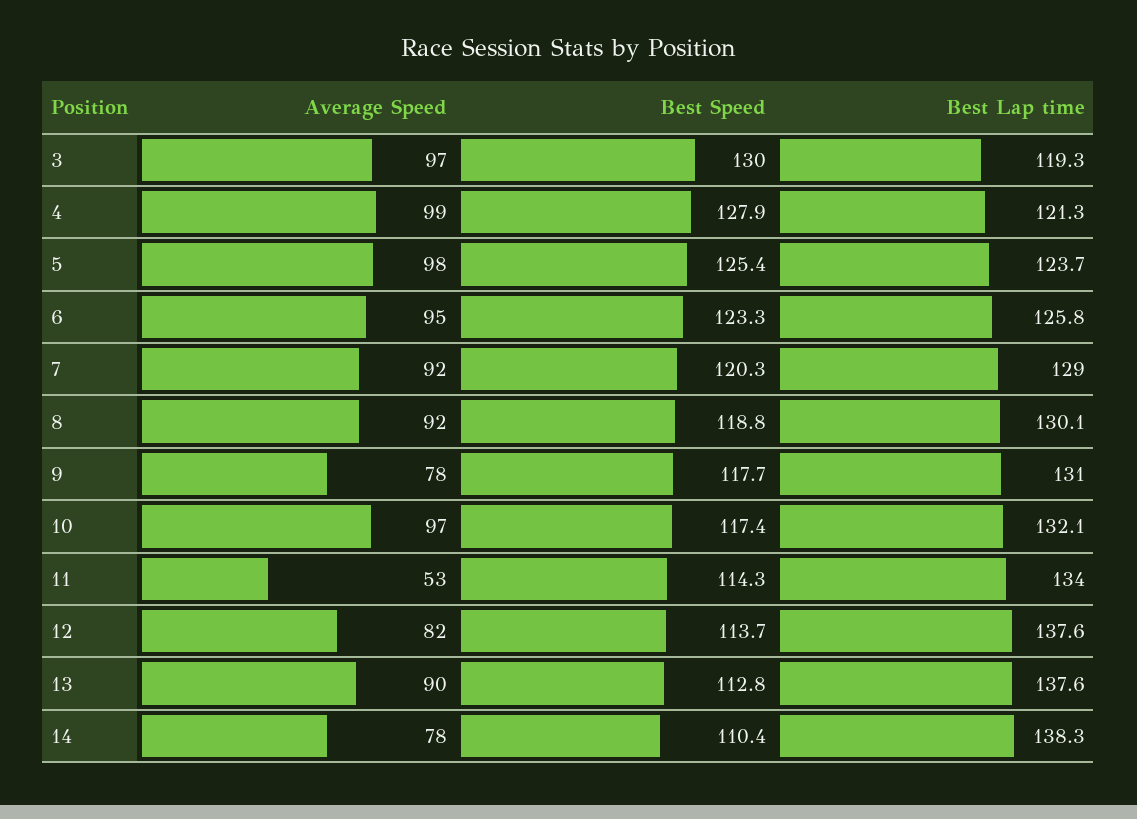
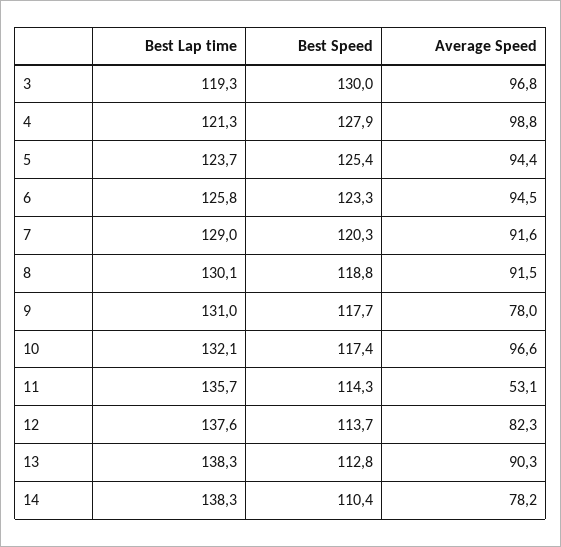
  {
    "Average Speed": {
      "3": 96.8,
      "4": 98.8,
-     "5": 98,
+     "5": 94.4,
      "6": 94.5,
      "7": 91.6,
      "8": 91.5,
      "9": 78,
      "10": 96.6,
      "11": 53.1,
      "12": 82.3,
      "13": 90.3,
      "14": 78.2
    },
    "Best Speed": {
      "3": 130,
      "4": 127.9,
      "5": 125.4,
      "6": 123.3,
      "7": 120.3,
      "8": 118.8,
      "9": 117.7,
      "10": 117.4,
      "11": 114.3,
      "12": 113.7,
      "13": 112.8,
      "14": 110.4
    },
    "Best Lap time": {
      "3": 119.3,
      "4": 121.3,
      "5": 123.7,
      "6": 125.8,
      "7": 129,
      "8": 130.1,
      "9": 131,
      "10": 132.1,
-     "11": 134,
+     "11": 135.7,
      "12": 137.6,
-     "13": 137.6,
+     "13": 138.3,
      "14": 138.3
    }
  }

